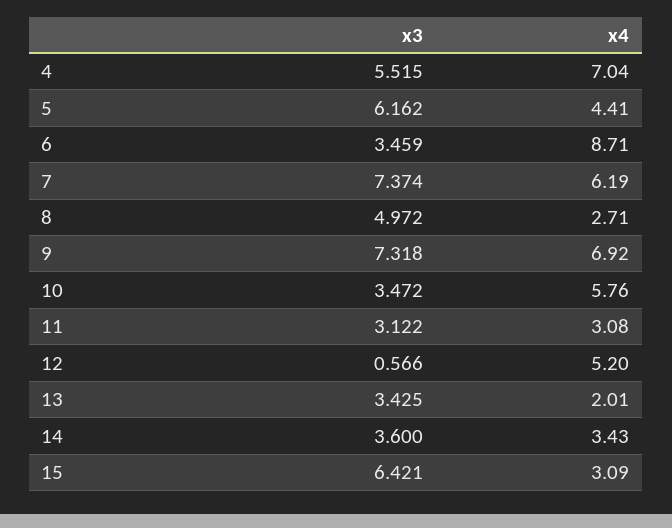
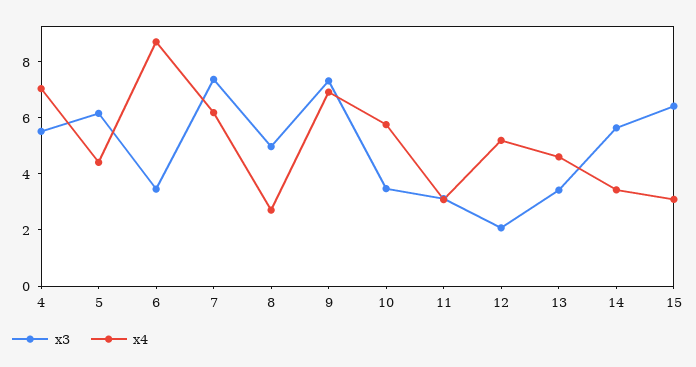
  {
    "x3": {
      "4": 5.515,
      "5": 6.162,
      "6": 3.459,
      "7": 7.374,
      "8": 4.972,
      "9": 7.318,
      "10": 3.472,
      "11": 3.122,
-     "12": 0.566,
+     "12": 2,
      "13": 3.425,
-     "14": 3.6,
+     "14": 5.5,
      "15": 6.421
    },
    "x4": {
      "4": 7.04,
      "5": 4.41,
      "6": 8.71,
      "7": 6.19,
      "8": 2.71,
      "9": 6.92,
      "10": 5.76,
      "11": 3.08,
      "12": 5.2,
-     "13": 2.01,
+     "13": 4.5,
      "14": 3.43,
      "15": 3.09
    }
  }

